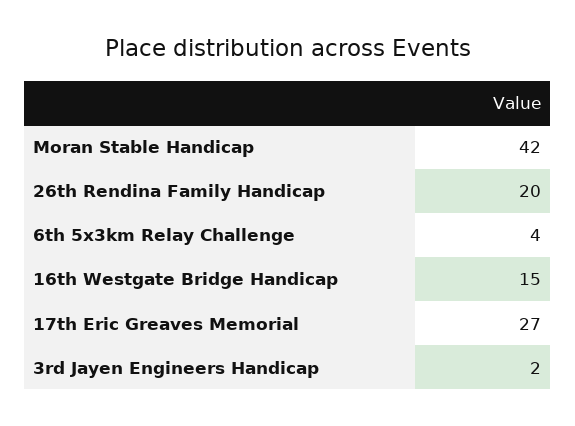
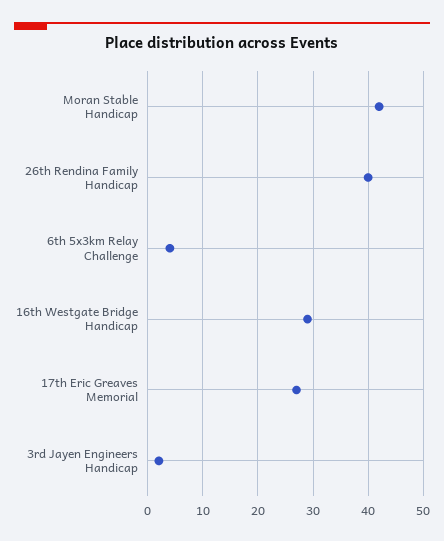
  {
    "Moran Stable Handicap": 42,
-   "26th Rendina Family Handicap": 20,
+   "26th Rendina Family Handicap": 40,
    "6th 5x3km Relay Challenge": 4,
-   "16th Westgate Bridge Handicap": 15,
+   "16th Westgate Bridge Handicap": 30,
    "17th Eric Greaves Memorial": 27,
    "3rd Jayen Engineers Handicap": 2
  }

